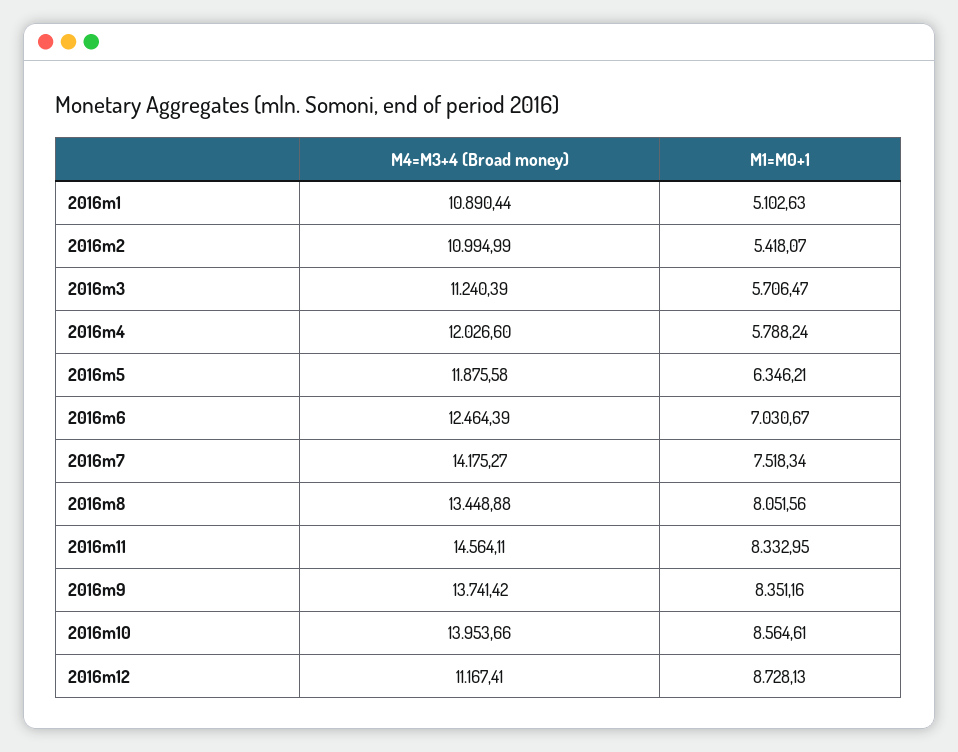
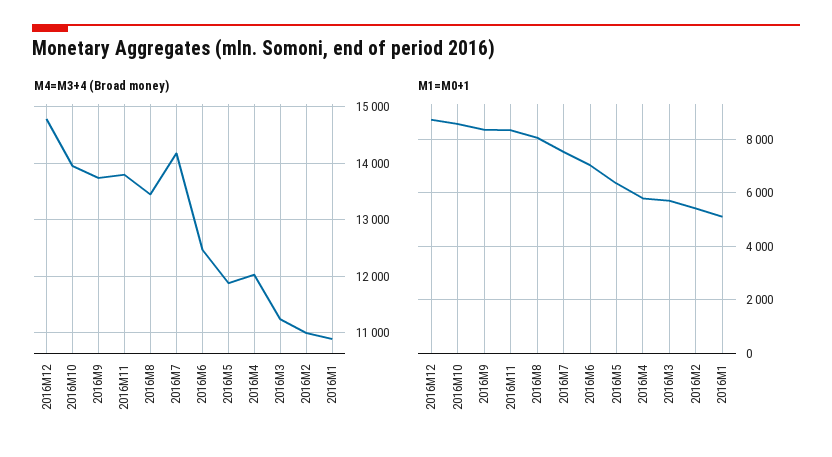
  {
    "M4=M3+4 (Broad money)": {
      "2016m1": 10890.44,
      "2016m2": 10994.99,
      "2016m3": 11240.39,
      "2016m4": 12026.6,
      "2016m5": 11875.58,
      "2016m6": 12464.39,
      "2016m7": 14175.27,
      "2016m8": 13448.88,
-     "2016m11": 14564.11,
+     "2016m11": 13800,
      "2016m9": 13741.42,
      "2016m10": 13953.66,
-     "2016m12": 11167.41
+     "2016m12": 14800
    },
    "M1=M0+1": {
      "2016m1": 5102.63,
      "2016m2": 5418.07,
      "2016m3": 5706.47,
      "2016m4": 5788.24,
      "2016m5": 6346.21,
      "2016m6": 7030.67,
      "2016m7": 7518.34,
      "2016m8": 8051.56,
      "2016m11": 8332.95,
      "2016m9": 8351.16,
      "2016m10": 8564.61,
      "2016m12": 8728.13
    }
  }

